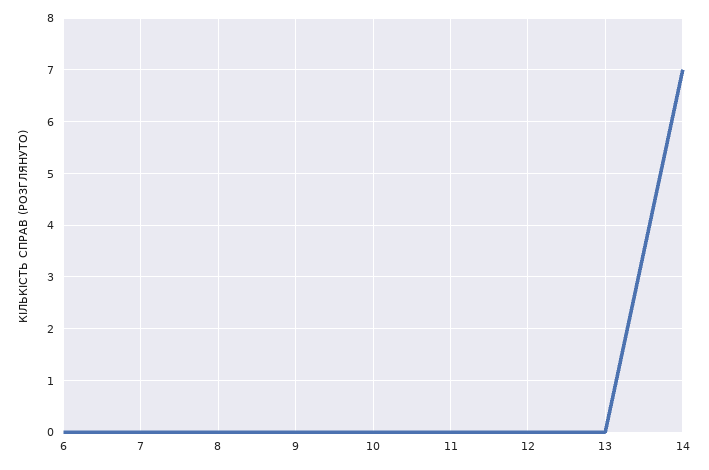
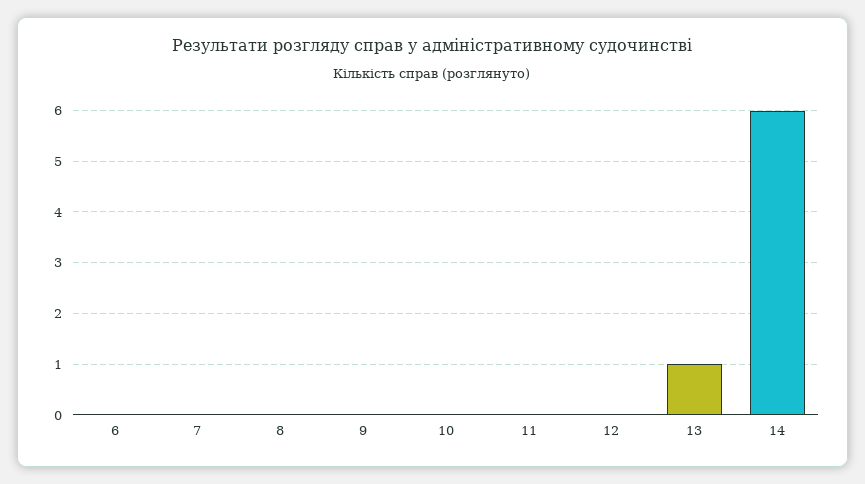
  {
    "6": 0,
    "7": 0,
    "8": 0,
    "9": 0,
    "10": 0,
    "11": 0,
    "12": 0,
-   "13": 0,
+   "13": 1,
-   "14": 7
+   "14": 6
  }

